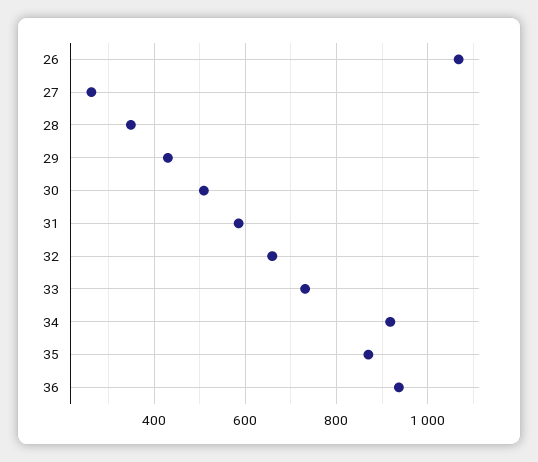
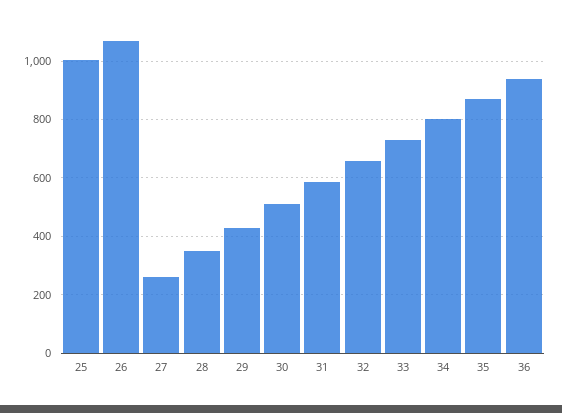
  {
    "26": 1060,
    "27": 260,
    "28": 340,
    "29": 440,
    "30": 500,
    "31": 580,
    "32": 660,
    "33": 740,
-   "34": 920,
+   "34": 800,
    "35": 880,
-   "36": 940
+   "36": 940,
+   "25": 1000
  }

